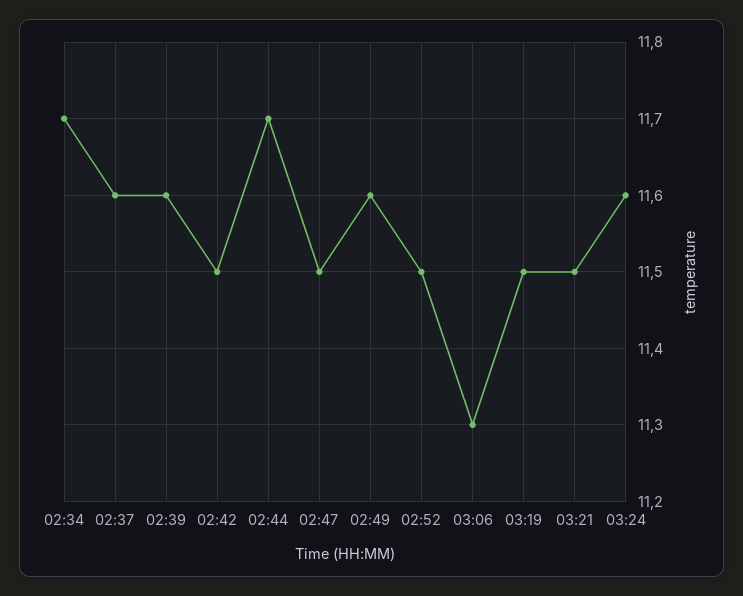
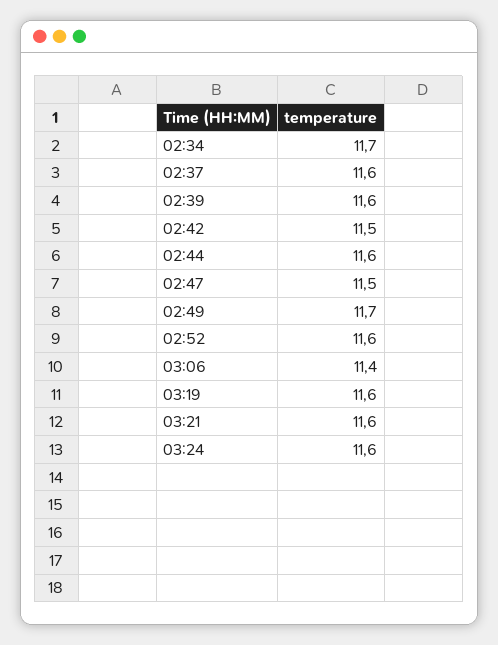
  {
    "02:34": 11.7,
    "02:37": 11.6,
    "02:39": 11.6,
    "02:42": 11.5,
-   "02:44": 11.7,
+   "02:44": 11.6,
    "02:47": 11.5,
-   "02:49": 11.6,
+   "02:49": 11.7,
-   "02:52": 11.5,
+   "02:52": 11.6,
-   "03:06": 11.3,
+   "03:06": 11.4,
-   "03:19": 11.5,
+   "03:19": 11.6,
-   "03:21": 11.5,
+   "03:21": 11.6,
    "03:24": 11.6
  }

